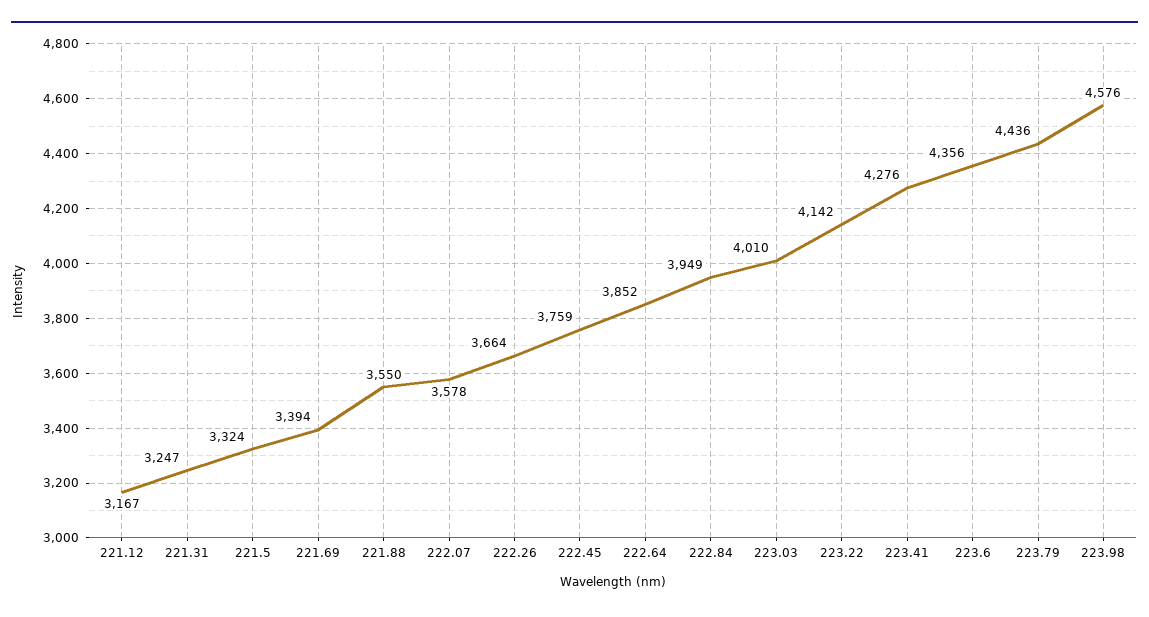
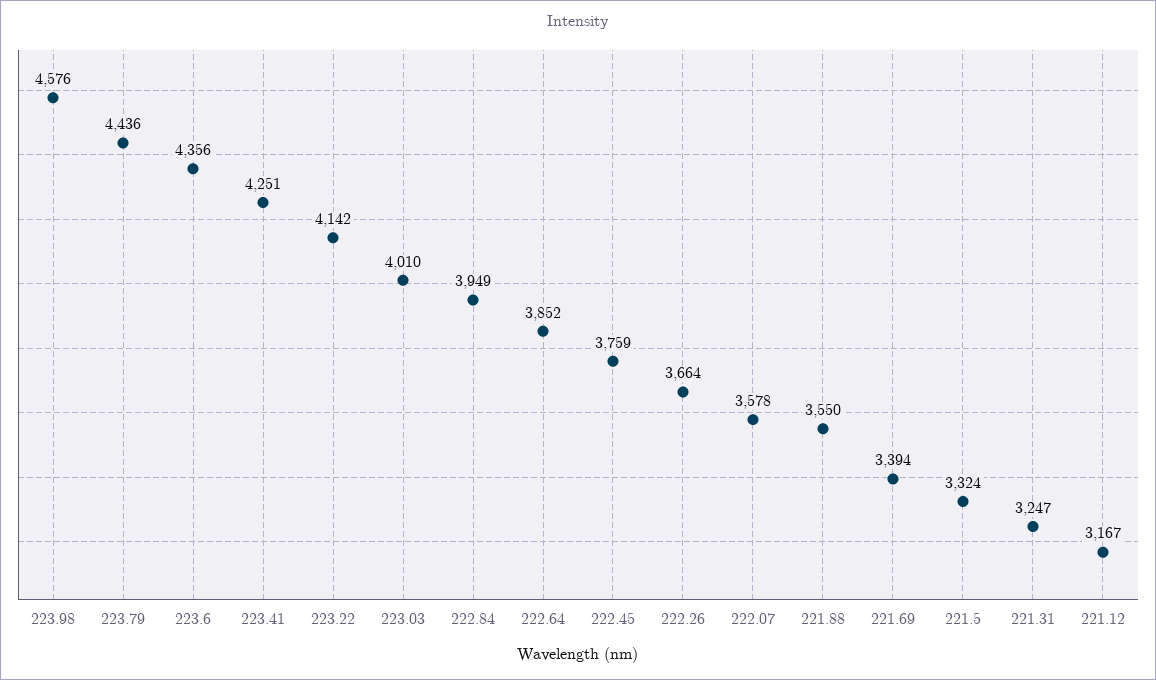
  {
    "221.12": 3167,
    "221.31": 3247,
    "221.5": 3324,
    "221.69": 3394,
    "221.88": 3550,
    "222.07": 3578,
    "222.26": 3664,
    "222.45": 3759,
    "222.64": 3852,
    "222.84": 3949,
    "223.03": 4010,
    "223.22": 4142,
-   "223.41": 4276,
+   "223.41": 4251,
    "223.6": 4356,
    "223.79": 4436,
    "223.98": 4576
  }

